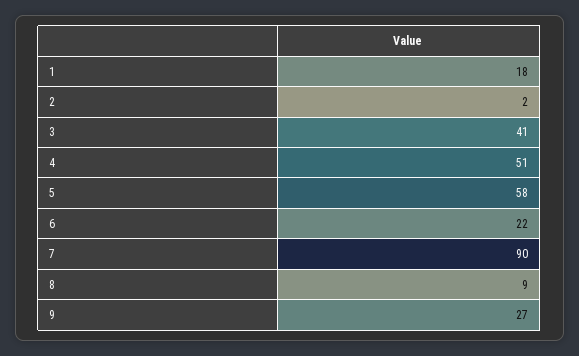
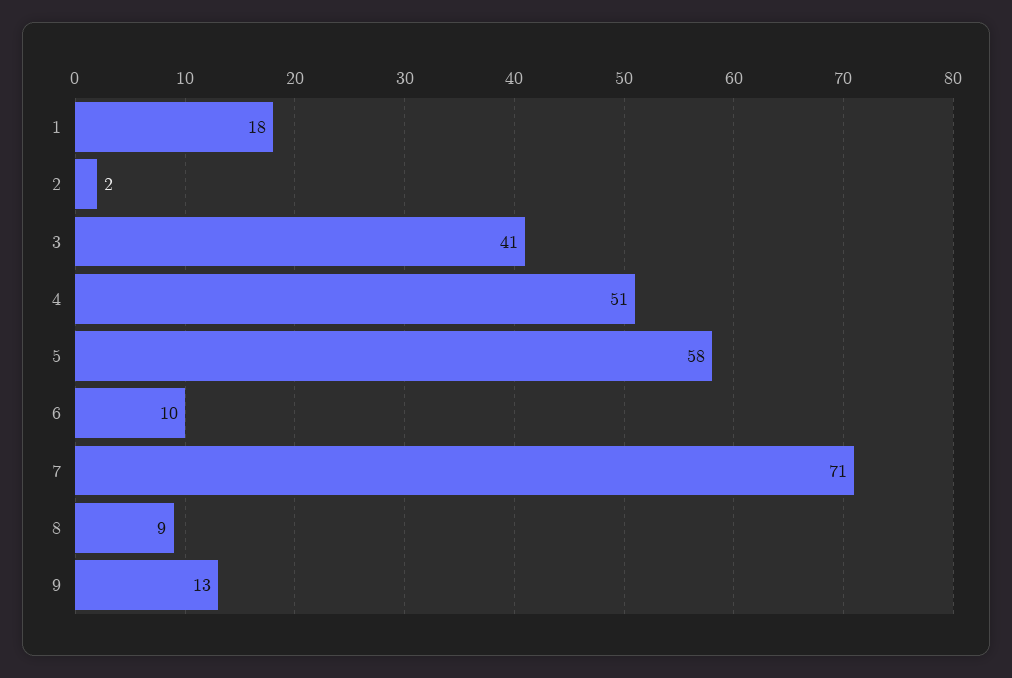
  {
    "1": 18,
    "2": 2,
    "3": 41,
    "4": 51,
    "5": 58,
-   "6": 22,
+   "6": 10,
-   "7": 90,
+   "7": 71,
    "8": 9,
-   "9": 27
+   "9": 13
  }

